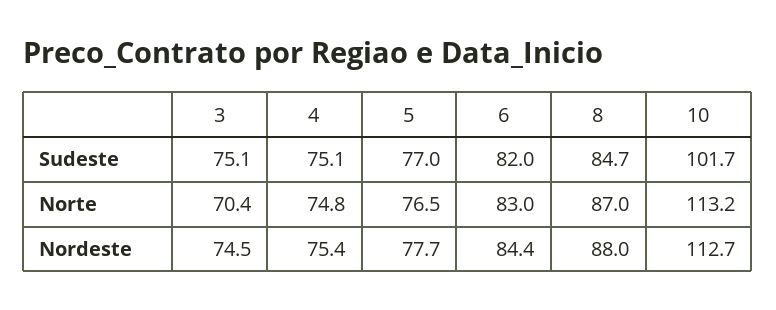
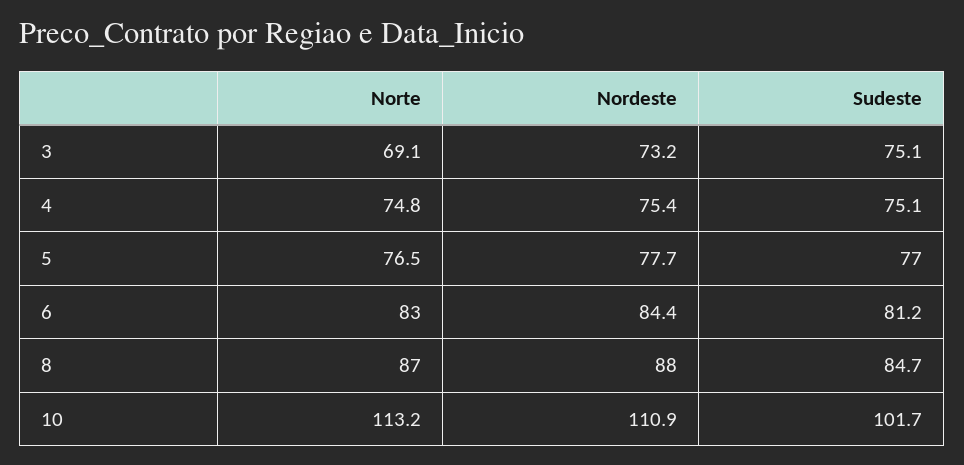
  {
    "3": {
      "Sudeste": 75.1,
-     "Norte": 70.4,
+     "Norte": 69.1,
-     "Nordeste": 74.5
+     "Nordeste": 73.2
    },
    "4": {
      "Sudeste": 75.1,
      "Norte": 74.8,
      "Nordeste": 75.4
    },
    "5": {
      "Sudeste": 77,
      "Norte": 76.5,
      "Nordeste": 77.7
    },
    "6": {
-     "Sudeste": 82,
+     "Sudeste": 81.2,
      "Norte": 83,
      "Nordeste": 84.4
    },
    "8": {
      "Sudeste": 84.7,
      "Norte": 87,
      "Nordeste": 88
    },
    "10": {
      "Sudeste": 101.7,
      "Norte": 113.2,
-     "Nordeste": 112.7
+     "Nordeste": 110.9
    }
  }

